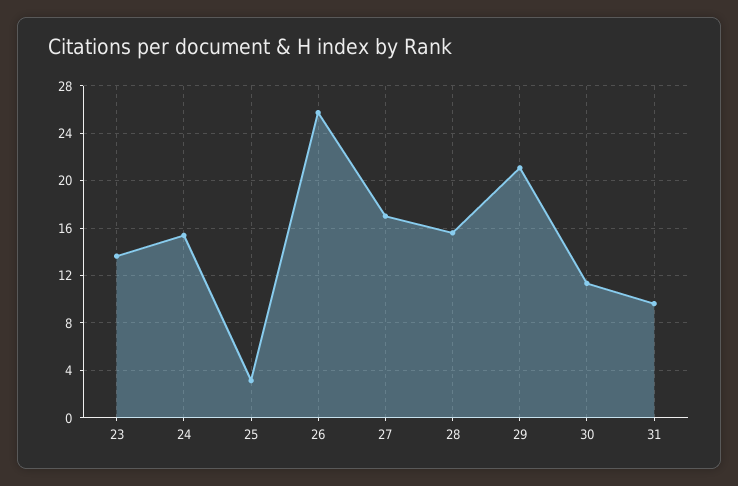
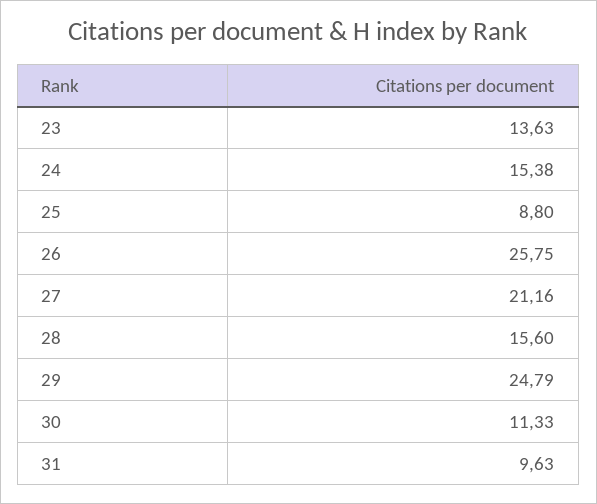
  {
    "23": 13.63,
    "24": 15.38,
-   "25": 3,
+   "25": 8.8,
    "26": 25.75,
-   "27": 17,
+   "27": 21.16,
    "28": 15.6,
-   "29": 21,
+   "29": 24.79,
    "30": 11.33,
    "31": 9.63
  }

